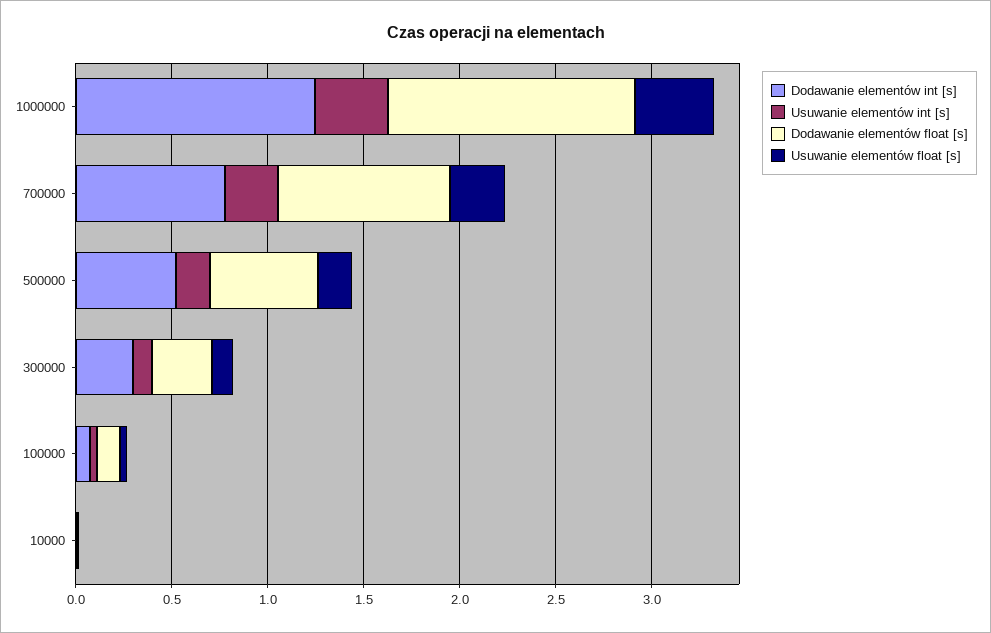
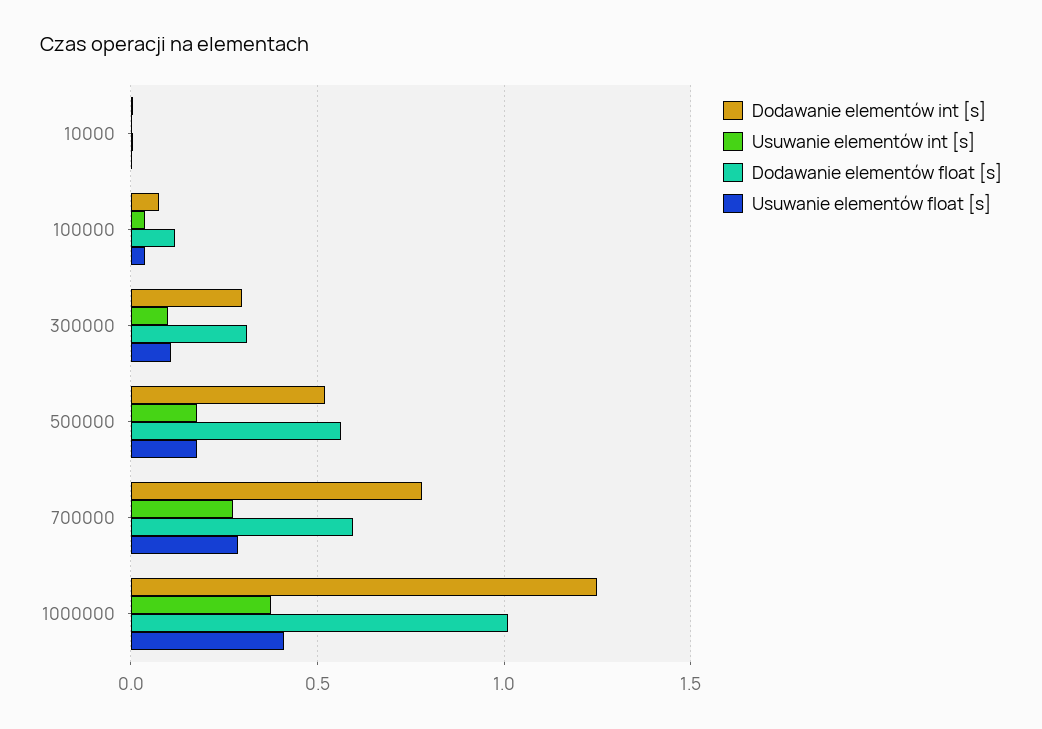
  {
    "Dodawanie elementów int [s]": {
      "1000000": 1.25,
      "700000": 0.8,
      "500000": 0.5,
      "300000": 0.3,
      "100000": 0.1,
      "10000": 0
    },
    "Usuwanie elementów int [s]": {
      "1000000": 0.4,
      "700000": 0.25,
      "500000": 0.2,
      "300000": 0.1,
      "100000": 0.05,
      "10000": 0
    },
    "Dodawanie elementów float [s]": {
-     "1000000": 1.3,
+     "1000000": 1,
-     "700000": 0.9,
+     "700000": 0.6,
      "500000": 0.55,
      "300000": 0.3,
      "100000": 0.1,
      "10000": 0
    },
    "Usuwanie elementów float [s]": {
      "1000000": 0.4,
      "700000": 0.3,
      "500000": 0.2,
      "300000": 0.1,
      "100000": 0.05,
      "10000": 0
    }
  }

